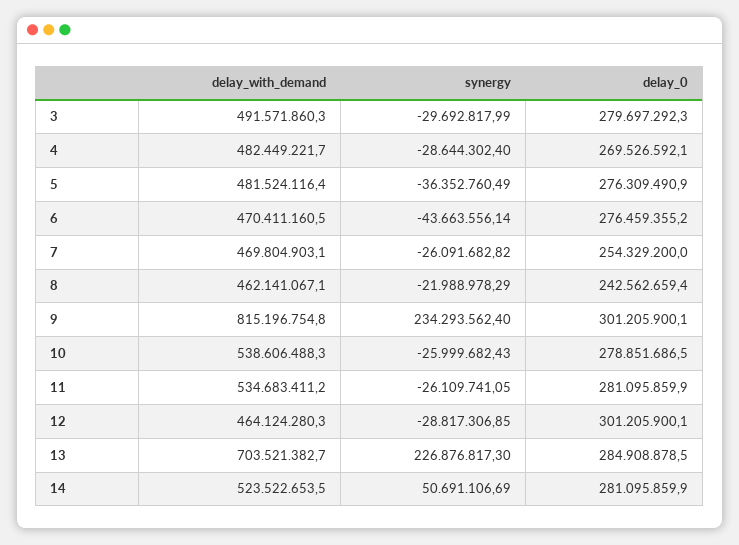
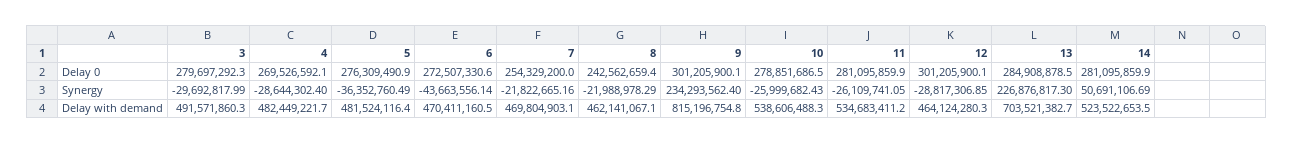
  {
    "delay_with_demand": {
      "3": 491571860.3,
      "4": 482449221.7,
      "5": 481524116.4,
      "6": 470411160.5,
      "7": 469804903.1,
      "8": 462141067.1,
      "9": 815196754.8,
      "10": 538606488.3,
      "11": 534683411.2,
      "12": 464124280.3,
      "13": 703521382.7,
      "14": 523522653.5
    },
    "synergy": {
      "3": -29692817.99,
      "4": -28644302.4,
      "5": -36352760.49,
      "6": -43663556.14,
-     "7": -26091682.82,
+     "7": -21822665.16,
      "8": -21988978.29,
      "9": 234293562.4,
      "10": -25999682.43,
      "11": -26109741.05,
      "12": -28817306.85,
      "13": 226876817.3,
      "14": 50691106.69
    },
    "delay_0": {
      "3": 279697292.3,
      "4": 269526592.1,
      "5": 276309490.9,
-     "6": 276459355.2,
+     "6": 272507330.6,
      "7": 254329200,
      "8": 242562659.4,
      "9": 301205900.1,
      "10": 278851686.5,
      "11": 281095859.9,
      "12": 301205900.1,
      "13": 284908878.5,
      "14": 281095859.9
    }
  }

